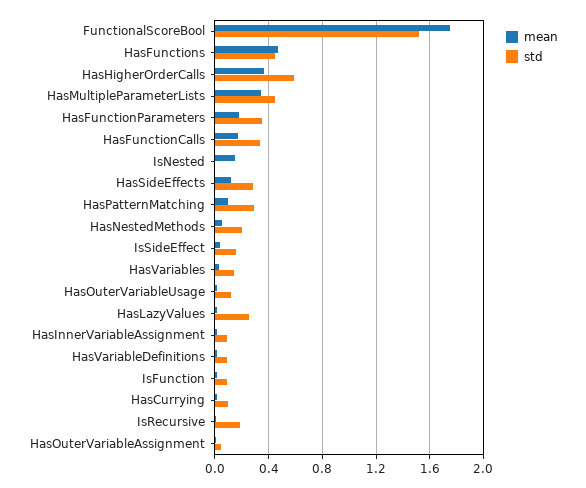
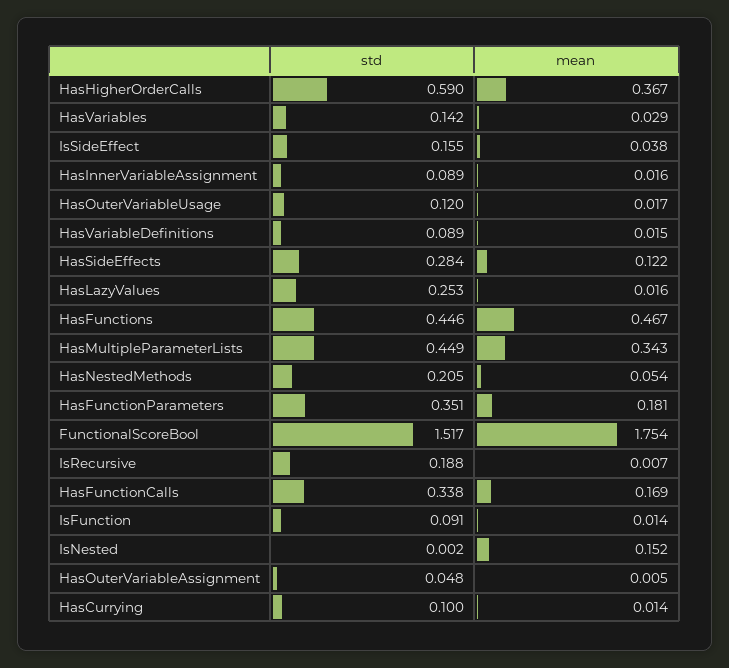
  {
    "mean": {
      "FunctionalScoreBool": 1.754,
      "HasFunctions": 0.467,
      "HasHigherOrderCalls": 0.367,
      "HasMultipleParameterLists": 0.343,
      "HasFunctionParameters": 0.181,
      "HasFunctionCalls": 0.169,
      "IsNested": 0.152,
      "HasSideEffects": 0.122,
-     "HasPatternMatching": 0.1,
      "HasNestedMethods": 0.054,
      "IsSideEffect": 0.038,
      "HasVariables": 0.029,
      "HasOuterVariableUsage": 0.017,
      "HasLazyValues": 0.016,
      "HasInnerVariableAssignment": 0.016,
      "HasVariableDefinitions": 0.015,
      "IsFunction": 0.014,
      "HasCurrying": 0.014,
      "IsRecursive": 0.007,
      "HasOuterVariableAssignment": 0.005
    },
    "std": {
      "FunctionalScoreBool": 1.517,
      "HasFunctions": 0.446,
      "HasHigherOrderCalls": 0.59,
      "HasMultipleParameterLists": 0.449,
      "HasFunctionParameters": 0.351,
      "HasFunctionCalls": 0.338,
      "IsNested": 0.002,
      "HasSideEffects": 0.284,
-     "HasPatternMatching": 0.3,
      "HasNestedMethods": 0.205,
      "IsSideEffect": 0.155,
      "HasVariables": 0.142,
      "HasOuterVariableUsage": 0.12,
      "HasLazyValues": 0.253,
      "HasInnerVariableAssignment": 0.089,
      "HasVariableDefinitions": 0.089,
      "IsFunction": 0.091,
      "HasCurrying": 0.1,
      "IsRecursive": 0.188,
      "HasOuterVariableAssignment": 0.048
    }
  }

